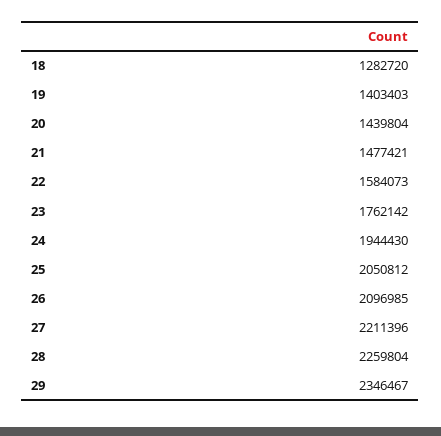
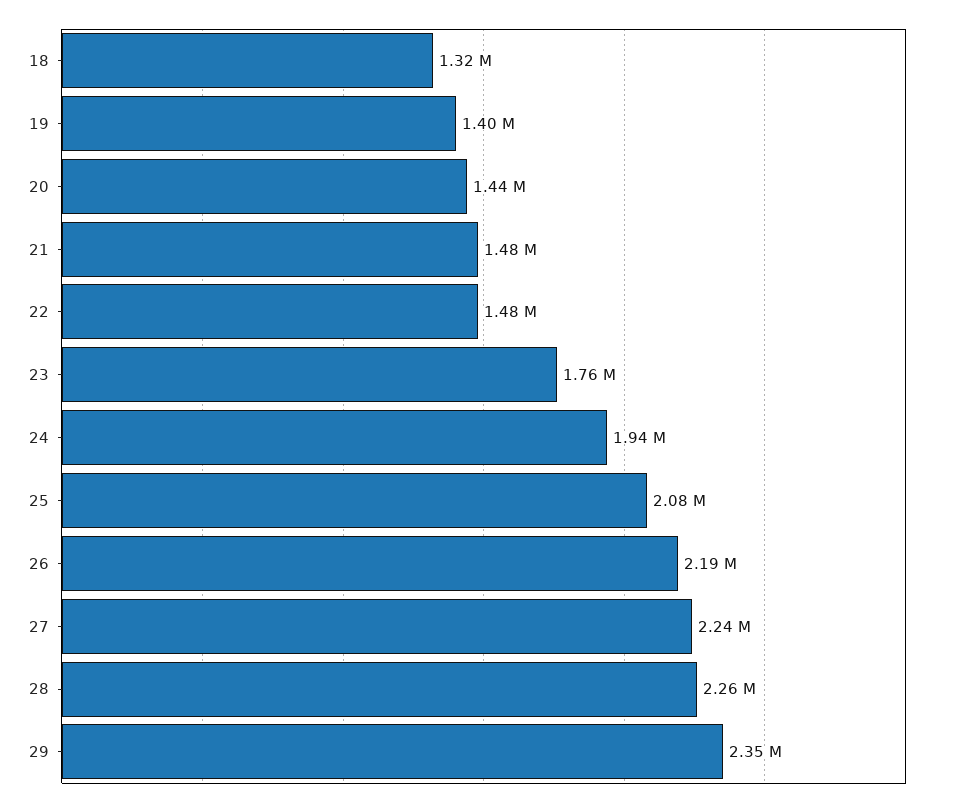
  {
-   "18": 1282720,
+   "18": 1320000,
    "19": 1403403,
    "20": 1439804,
    "21": 1477421,
-   "22": 1584073,
+   "22": 1480000,
    "23": 1762142,
    "24": 1944430,
-   "25": 2050812,
+   "25": 2080000,
-   "26": 2096985,
+   "26": 2190000,
-   "27": 2211396,
+   "27": 2240000,
    "28": 2259804,
    "29": 2346467
  }

